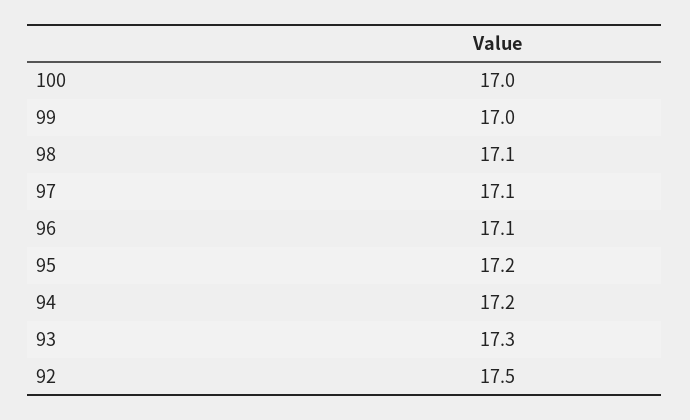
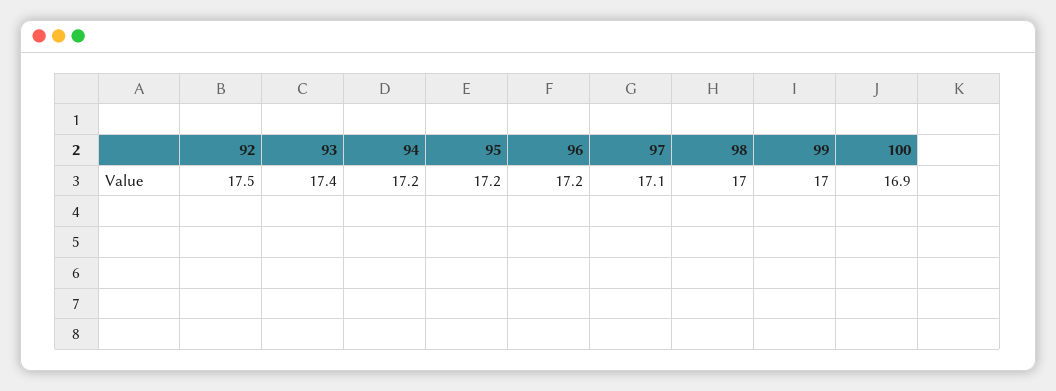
  {
-   "100": 17,
+   "100": 16.9,
    "99": 17,
-   "98": 17.1,
+   "98": 17,
    "97": 17.1,
-   "96": 17.1,
+   "96": 17.2,
    "95": 17.2,
    "94": 17.2,
-   "93": 17.3,
+   "93": 17.4,
    "92": 17.5
  }

